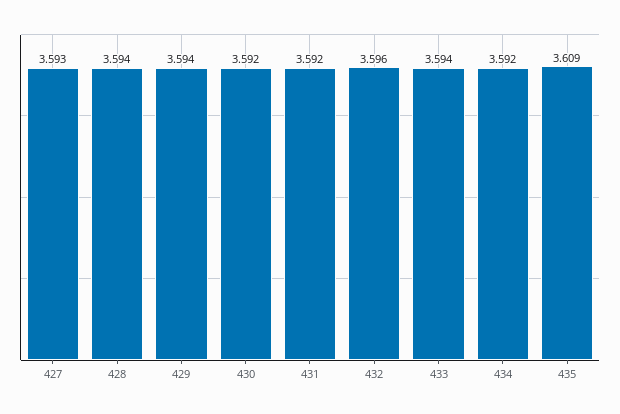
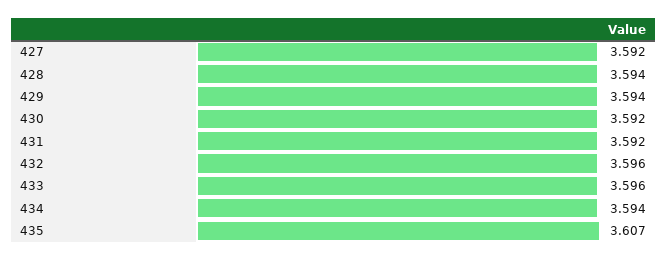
  {
-   "427": 3.593,
+   "427": 3.592,
    "428": 3.594,
    "429": 3.594,
    "430": 3.592,
    "431": 3.592,
    "432": 3.596,
-   "433": 3.594,
+   "433": 3.596,
-   "434": 3.592,
+   "434": 3.594,
-   "435": 3.609
+   "435": 3.607
  }

